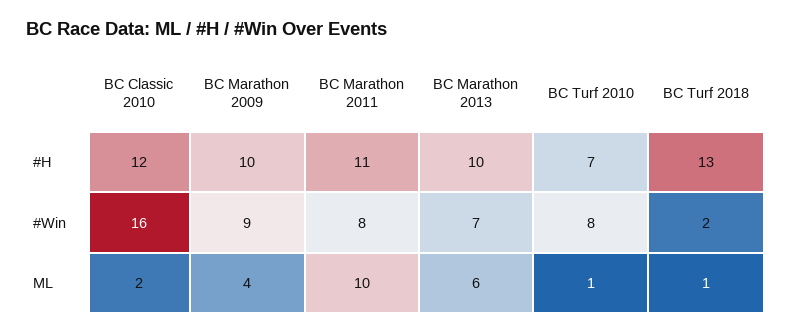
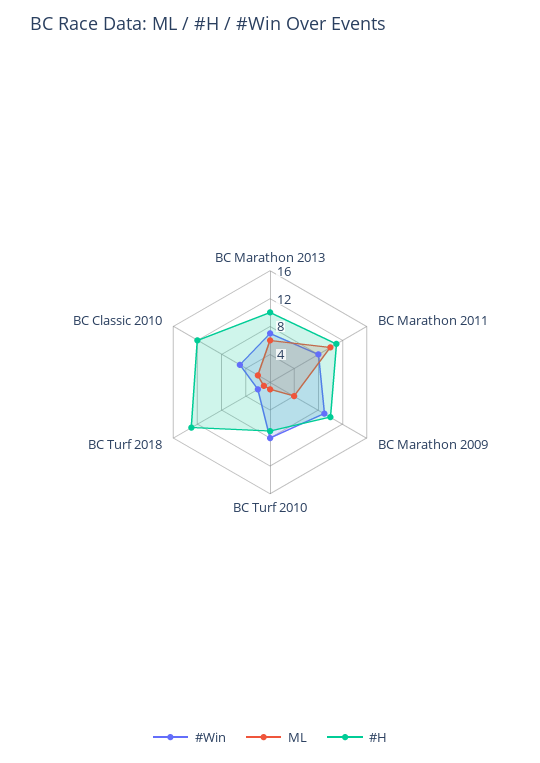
  {
    "#H": {
      "BC Classic 2010": 12,
      "BC Marathon 2009": 10,
      "BC Marathon 2011": 11,
      "BC Marathon 2013": 10,
      "BC Turf 2010": 7,
      "BC Turf 2018": 13
    },
    "#Win": {
-     "BC Classic 2010": 16,
+     "BC Classic 2010": 4,
      "BC Marathon 2009": 9,
      "BC Marathon 2011": 8,
      "BC Marathon 2013": 7,
      "BC Turf 2010": 8,
      "BC Turf 2018": 2
    },
    "ML": {
      "BC Classic 2010": 2,
      "BC Marathon 2009": 4,
      "BC Marathon 2011": 10,
      "BC Marathon 2013": 6,
      "BC Turf 2010": 1,
      "BC Turf 2018": 1
    }
  }

